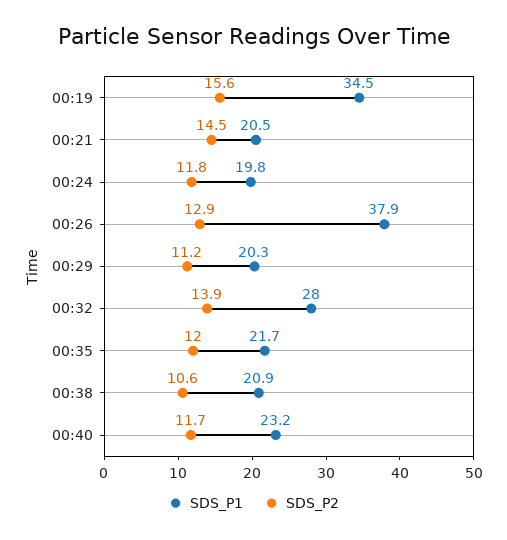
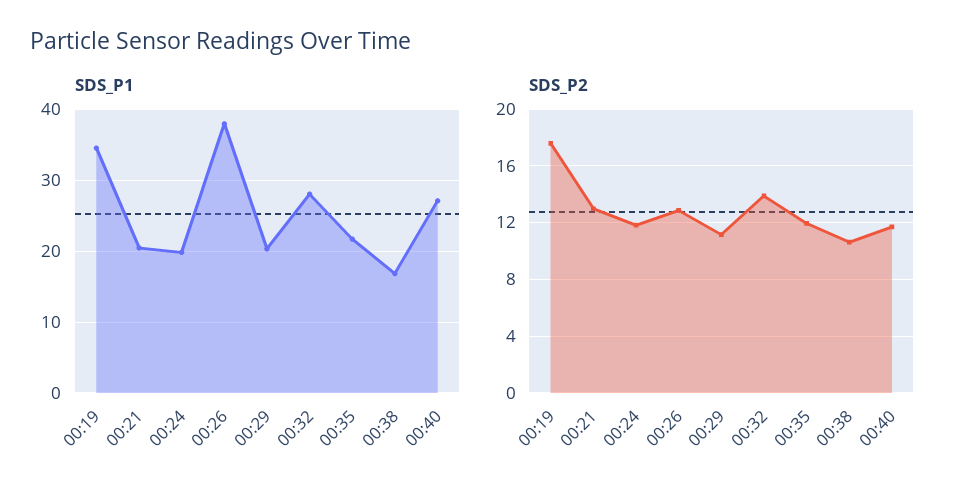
  {
    "SDS_P1": {
      "00:19": 34.5,
      "00:21": 20.5,
      "00:24": 19.8,
      "00:26": 37.9,
      "00:29": 20.3,
      "00:32": 28,
      "00:35": 21.7,
-     "00:38": 20.9,
+     "00:38": 17,
-     "00:40": 23.2
+     "00:40": 27
    },
    "SDS_P2": {
-     "00:19": 15.6,
+     "00:19": 17.5,
-     "00:21": 14.5,
+     "00:21": 13,
      "00:24": 11.8,
      "00:26": 12.9,
      "00:29": 11.2,
      "00:32": 13.9,
      "00:35": 12,
      "00:38": 10.6,
      "00:40": 11.7
    }
  }

